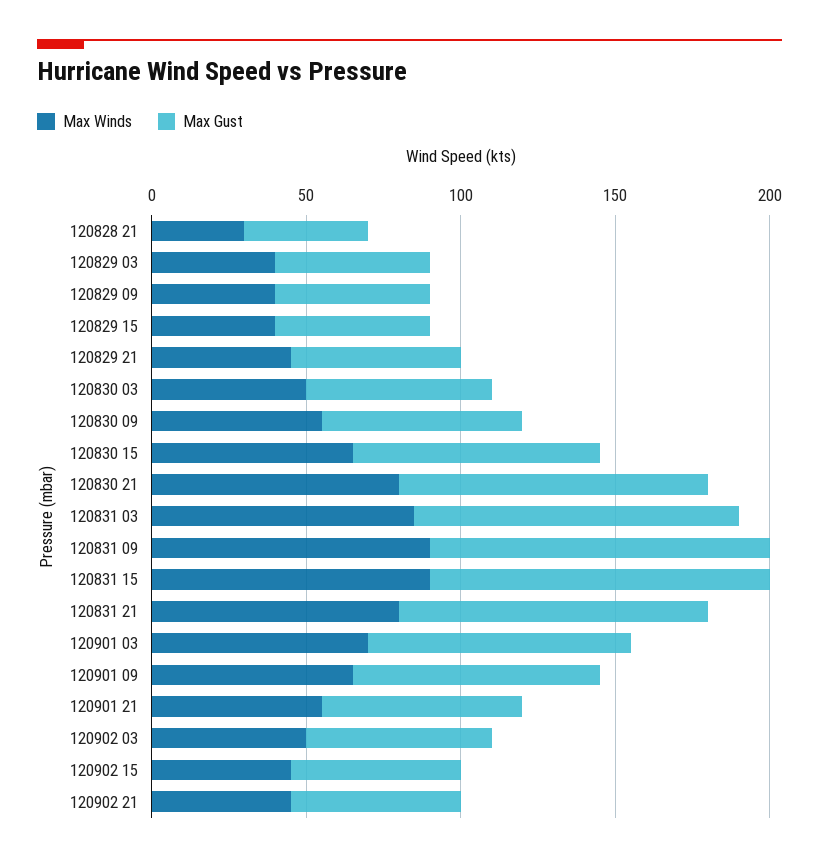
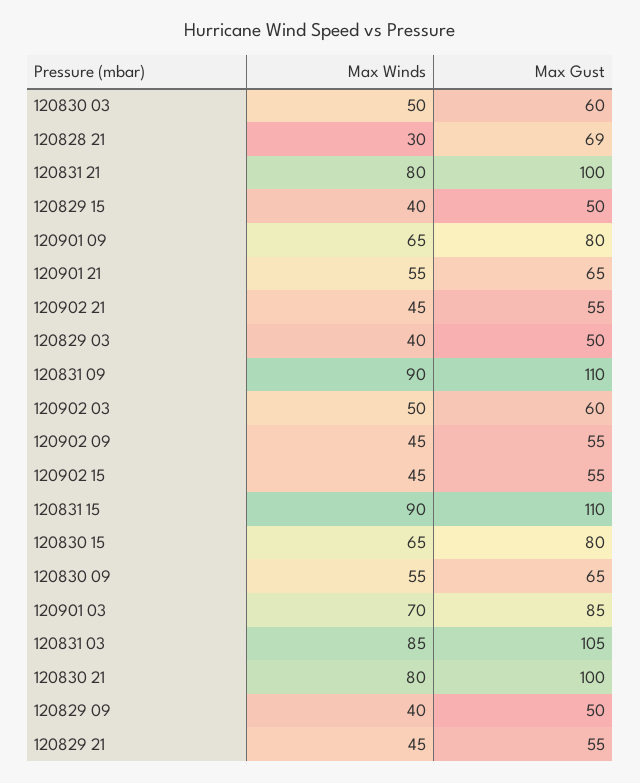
  {
    "Max Winds": {
      "120828 21": 30,
      "120829 03": 40,
      "120829 09": 40,
      "120829 15": 40,
      "120829 21": 45,
      "120830 03": 50,
      "120830 09": 55,
      "120830 15": 65,
      "120830 21": 80,
      "120831 03": 85,
      "120831 09": 90,
      "120831 15": 90,
      "120831 21": 80,
      "120901 03": 70,
      "120901 09": 65,
      "120901 21": 55,
      "120902 03": 50,
      "120902 15": 45,
-     "120902 21": 45
+     "120902 21": 45,
+     "120902 09": 45
    },
    "Max Gust": {
-     "120828 21": 40,
+     "120828 21": 69,
      "120829 03": 50,
      "120829 09": 50,
      "120829 15": 50,
      "120829 21": 55,
      "120830 03": 60,
      "120830 09": 65,
      "120830 15": 80,
      "120830 21": 100,
      "120831 03": 105,
      "120831 09": 110,
      "120831 15": 110,
      "120831 21": 100,
      "120901 03": 85,
      "120901 09": 80,
      "120901 21": 65,
      "120902 03": 60,
      "120902 15": 55,
-     "120902 21": 55
+     "120902 21": 55,
+     "120902 09": 55
    }
  }

